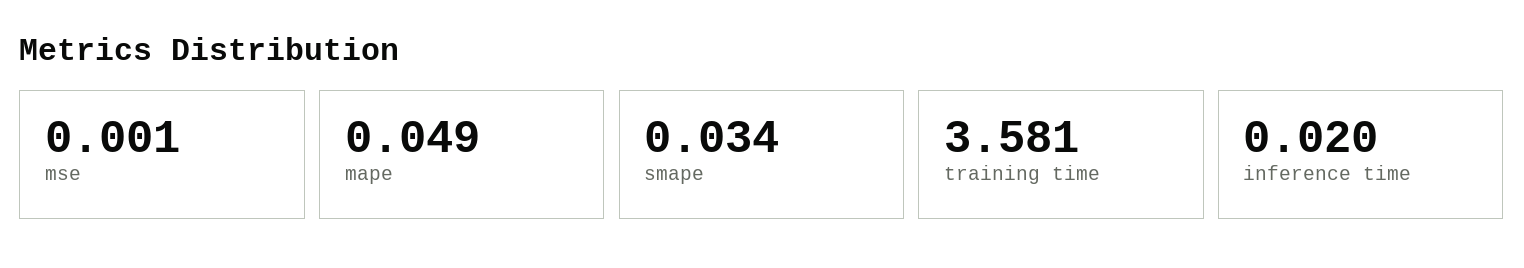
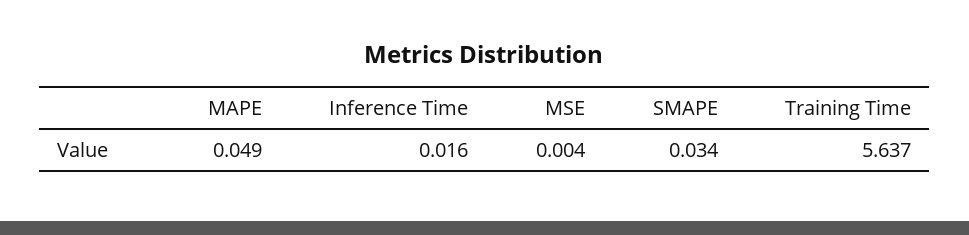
  {
-   "mse": 0.001,
+   "mse": 0.004,
    "mape": 0.049,
    "smape": 0.034,
-   "training time": 3.581,
+   "training time": 5.637,
-   "inference time": 0.02
+   "inference time": 0.016
  }

